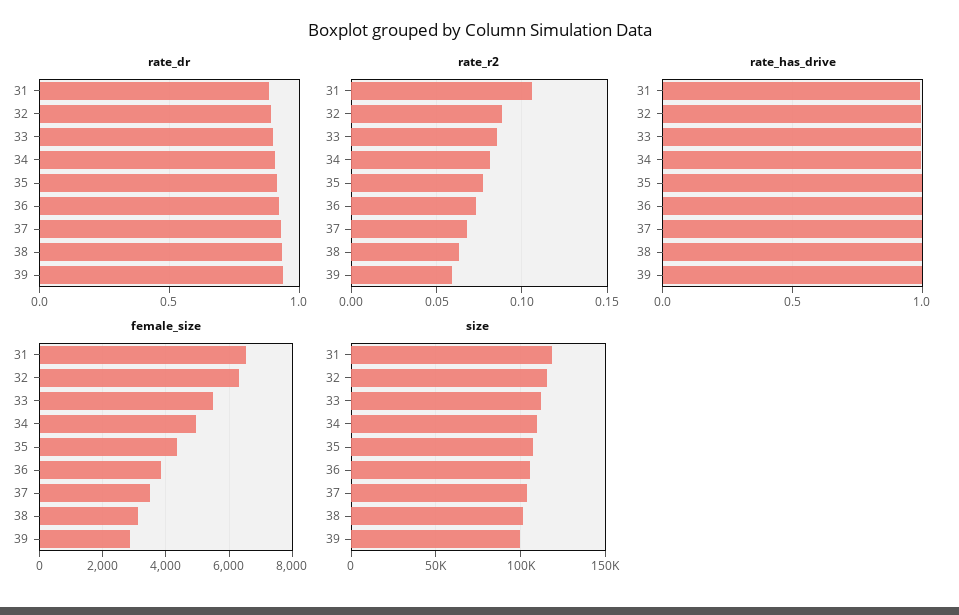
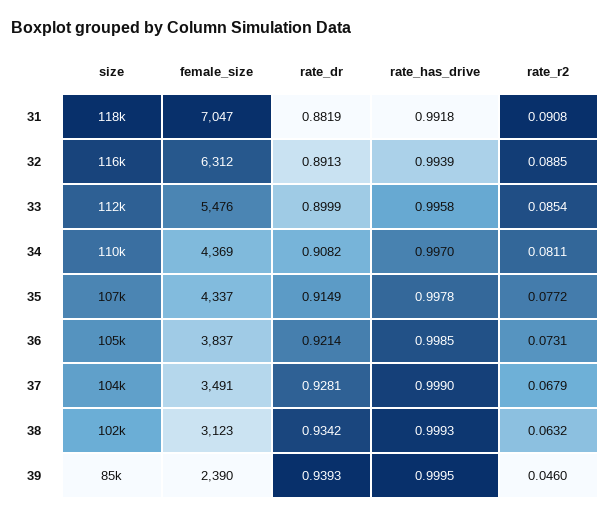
  {
    "rate_dr": {
      "31": 0.8819,
      "32": 0.8913,
      "33": 0.8999,
      "34": 0.9082,
      "35": 0.9149,
      "36": 0.9214,
      "37": 0.9281,
      "38": 0.9342,
      "39": 0.9393
    },
    "rate_r2": {
-     "31": 0.105,
+     "31": 0.0908,
      "32": 0.0885,
      "33": 0.0854,
      "34": 0.0811,
      "35": 0.0772,
      "36": 0.0731,
      "37": 0.0679,
      "38": 0.0632,
-     "39": 0.06
+     "39": 0.046
    },
    "rate_has_drive": {
      "31": 0.9918,
      "32": 0.9939,
      "33": 0.9958,
      "34": 0.997,
      "35": 0.9978,
      "36": 0.9985,
      "37": 0.999,
      "38": 0.9993,
      "39": 0.9995
    },
    "female_size": {
-     "31": 6600,
+     "31": 7047,
      "32": 6312,
      "33": 5476,
-     "34": 5000,
+     "34": 4369,
      "35": 4337,
      "36": 3837,
      "37": 3491,
      "38": 3123,
-     "39": 2800
+     "39": 2390
    },
    "size": {
      "31": 118000,
      "32": 116000,
      "33": 112000,
      "34": 110000,
      "35": 107000,
      "36": 105000,
      "37": 104000,
      "38": 102000,
-     "39": 100000
+     "39": 85000
    }
  }

